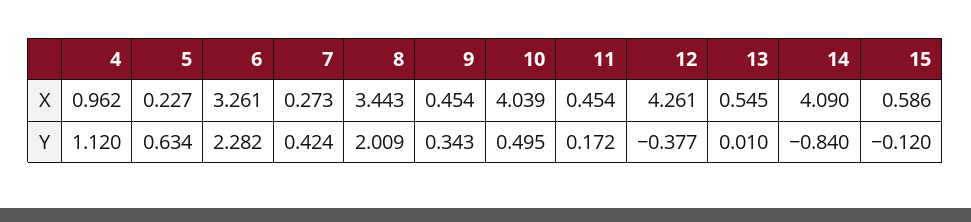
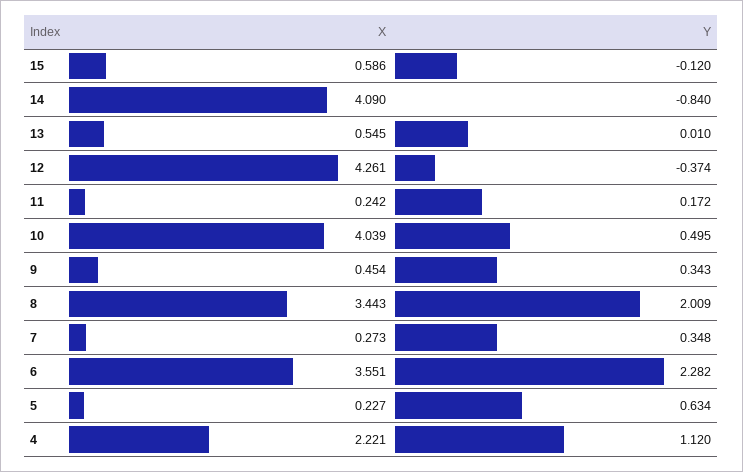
  {
    "4": {
-     "X": 0.962,
+     "X": 2.221,
      "Y": 1.12
    },
    "5": {
      "X": 0.227,
      "Y": 0.634
    },
    "6": {
-     "X": 3.261,
+     "X": 3.551,
      "Y": 2.282
    },
    "7": {
      "X": 0.273,
-     "Y": 0.424
+     "Y": 0.348
    },
    "8": {
      "X": 3.443,
      "Y": 2.009
    },
    "9": {
      "X": 0.454,
      "Y": 0.343
    },
    "10": {
      "X": 4.039,
      "Y": 0.495
    },
    "11": {
-     "X": 0.454,
+     "X": 0.242,
      "Y": 0.172
    },
    "12": {
      "X": 4.261,
-     "Y": -0.377
+     "Y": -0.374
    },
    "13": {
      "X": 0.545,
      "Y": 0.01
    },
    "14": {
      "X": 4.09,
      "Y": -0.84
    },
    "15": {
      "X": 0.586,
      "Y": -0.12
    }
  }

